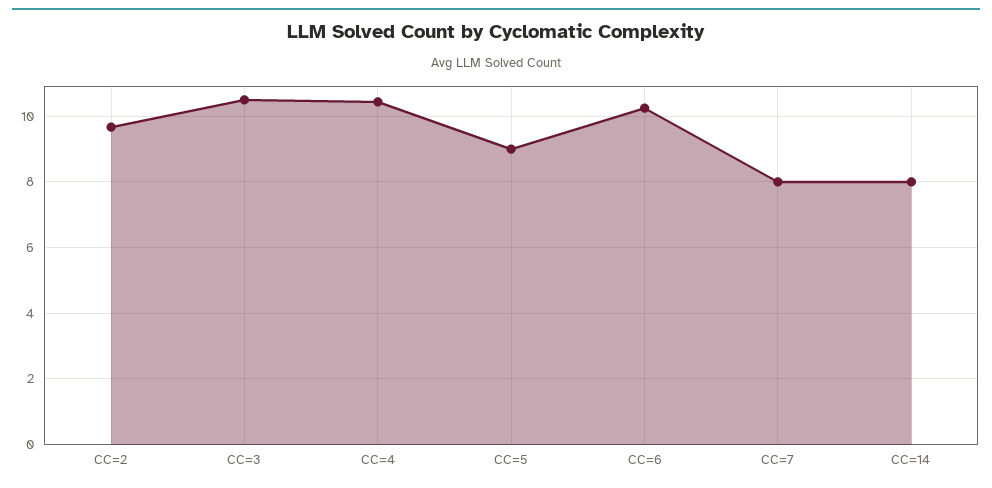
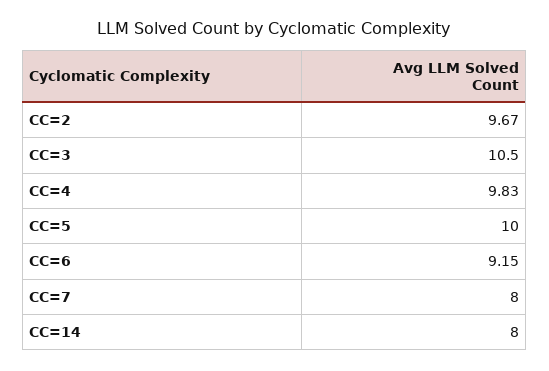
  {
    "CC=2": 9.67,
    "CC=3": 10.5,
-   "CC=4": 10.4,
+   "CC=4": 9.83,
-   "CC=5": 9,
+   "CC=5": 10,
-   "CC=6": 10.2,
+   "CC=6": 9.15,
    "CC=7": 8,
    "CC=14": 8
  }

